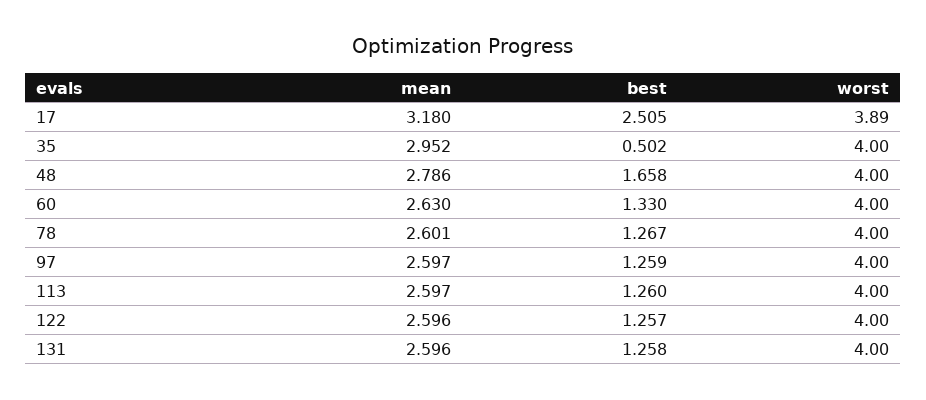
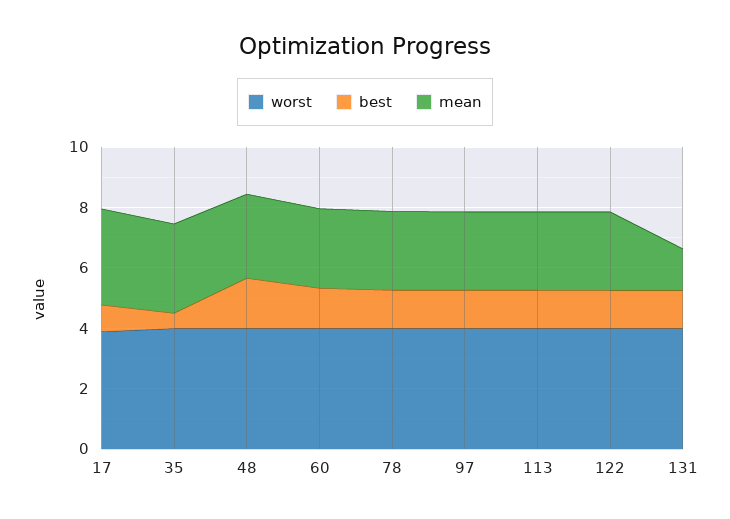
  {
    "mean": {
      "17": 3.18,
      "35": 2.952,
      "48": 2.786,
      "60": 2.63,
      "78": 2.601,
      "97": 2.597,
      "113": 2.597,
      "122": 2.596,
-     "131": 2.596
+     "131": 1.5
    },
    "best": {
-     "17": 2.505,
+     "17": 1,
      "35": 0.502,
      "48": 1.658,
      "60": 1.33,
      "78": 1.267,
      "97": 1.259,
      "113": 1.26,
      "122": 1.257,
      "131": 1.258
    },
    "worst": {
      "17": 3.89,
      "35": 4,
      "48": 4,
      "60": 4,
      "78": 4,
      "97": 4,
      "113": 4,
      "122": 4,
      "131": 4
    }
  }

